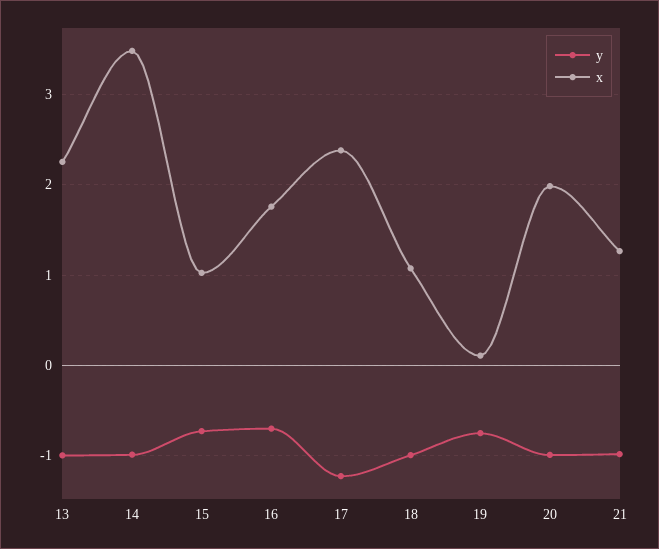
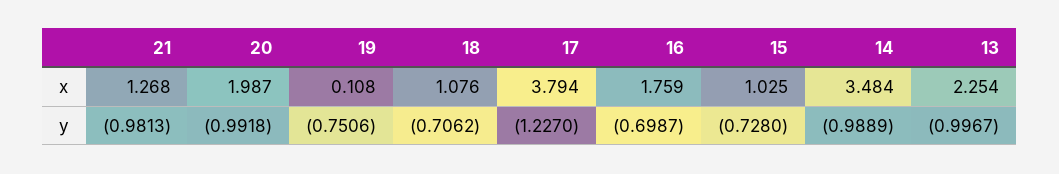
  {
    "y": {
      "13": -0.9967,
      "14": -0.9889,
      "15": -0.728,
      "16": -0.6987,
      "17": -1.227,
-     "18": -1,
+     "18": -0.7062,
      "19": -0.7506,
      "20": -0.9918,
      "21": -0.9813
    },
    "x": {
      "13": 2.254,
      "14": 3.484,
      "15": 1.025,
      "16": 1.759,
-     "17": 2.4,
+     "17": 3.794,
      "18": 1.076,
      "19": 0.108,
      "20": 1.987,
      "21": 1.268
    }
  }

